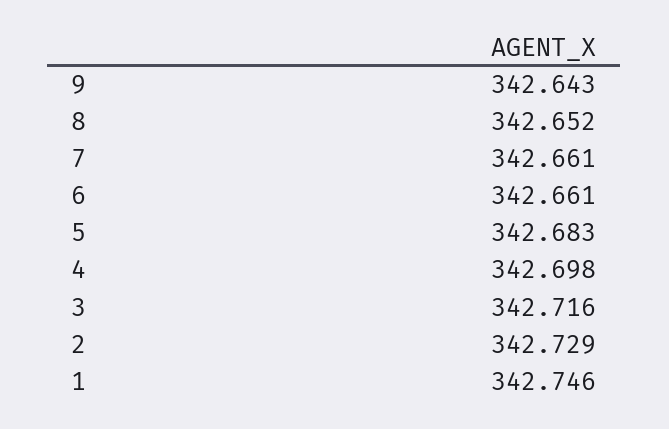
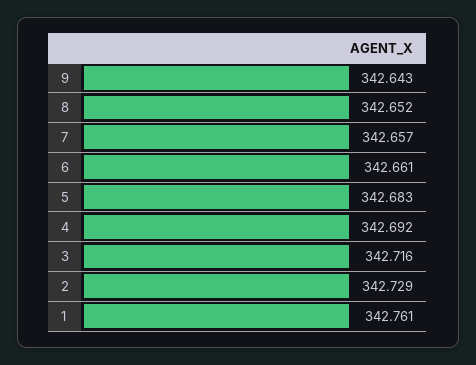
  {
    "9": 342.643,
    "8": 342.652,
-   "7": 342.661,
+   "7": 342.657,
    "6": 342.661,
    "5": 342.683,
-   "4": 342.698,
+   "4": 342.692,
    "3": 342.716,
    "2": 342.729,
-   "1": 342.746
+   "1": 342.761
  }

